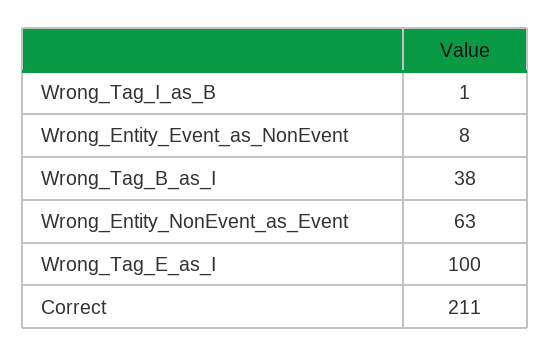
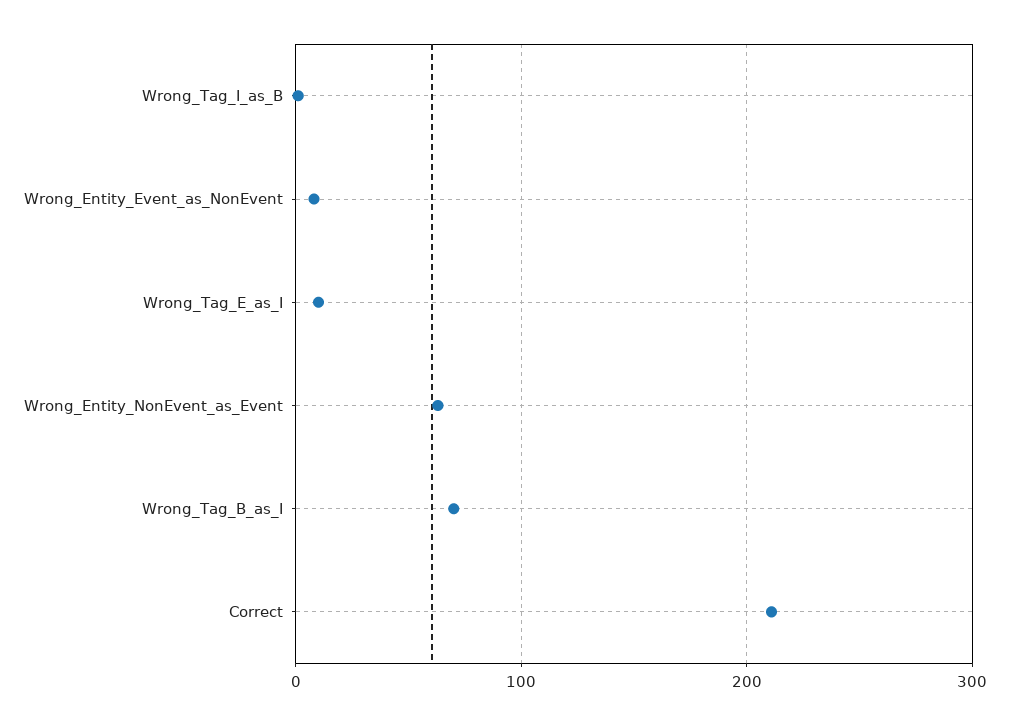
  {
    "Wrong_Tag_I_as_B": 1,
    "Wrong_Entity_Event_as_NonEvent": 8,
-   "Wrong_Tag_B_as_I": 38,
+   "Wrong_Tag_B_as_I": 70,
    "Wrong_Entity_NonEvent_as_Event": 63,
-   "Wrong_Tag_E_as_I": 100,
+   "Wrong_Tag_E_as_I": 10,
    "Correct": 211
  }

